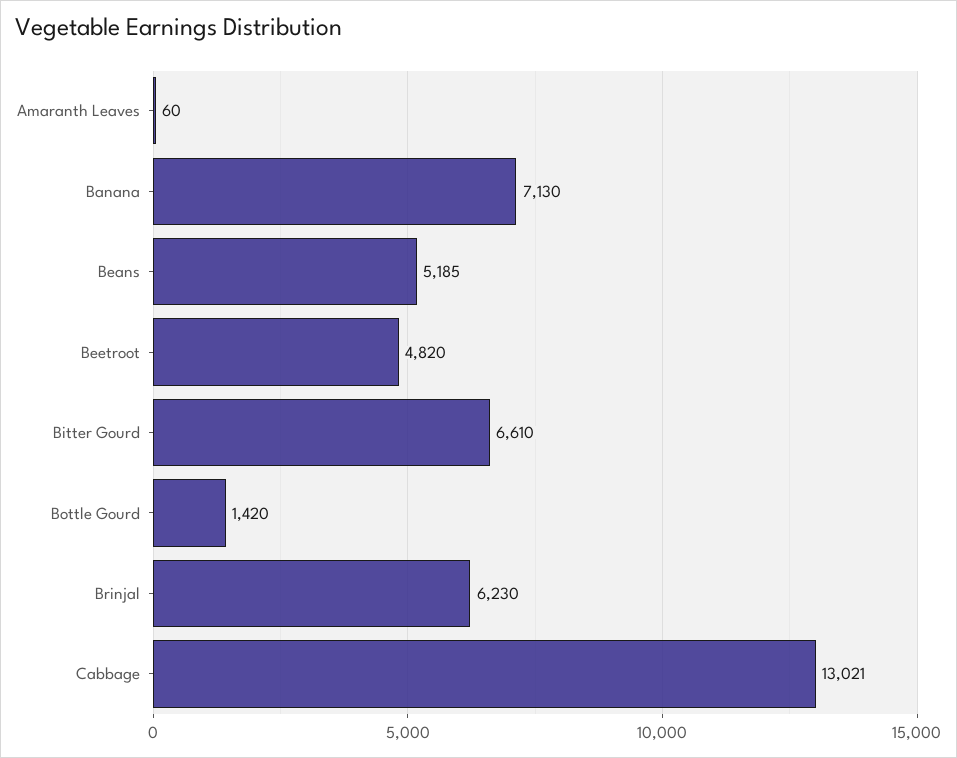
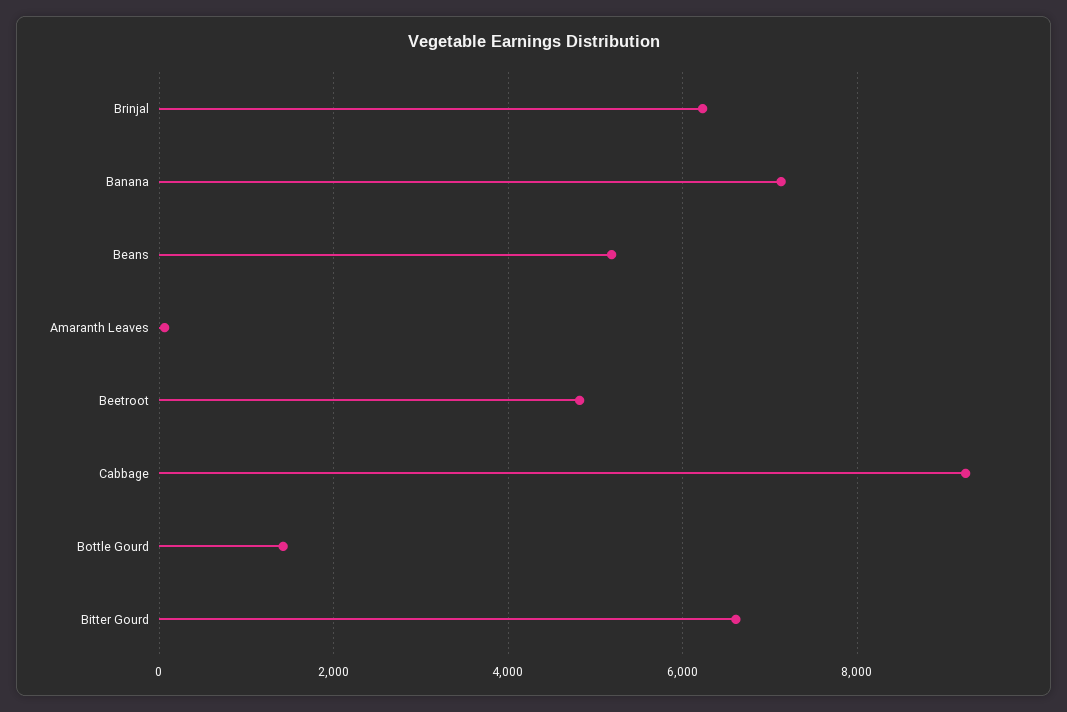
  {
    "Amaranth Leaves": 60,
    "Banana": 7130,
    "Beans": 5185,
    "Beetroot": 4820,
    "Bitter Gourd": 6610,
    "Bottle Gourd": 1420,
    "Brinjal": 6230,
-   "Cabbage": 13021
+   "Cabbage": 9200
  }

